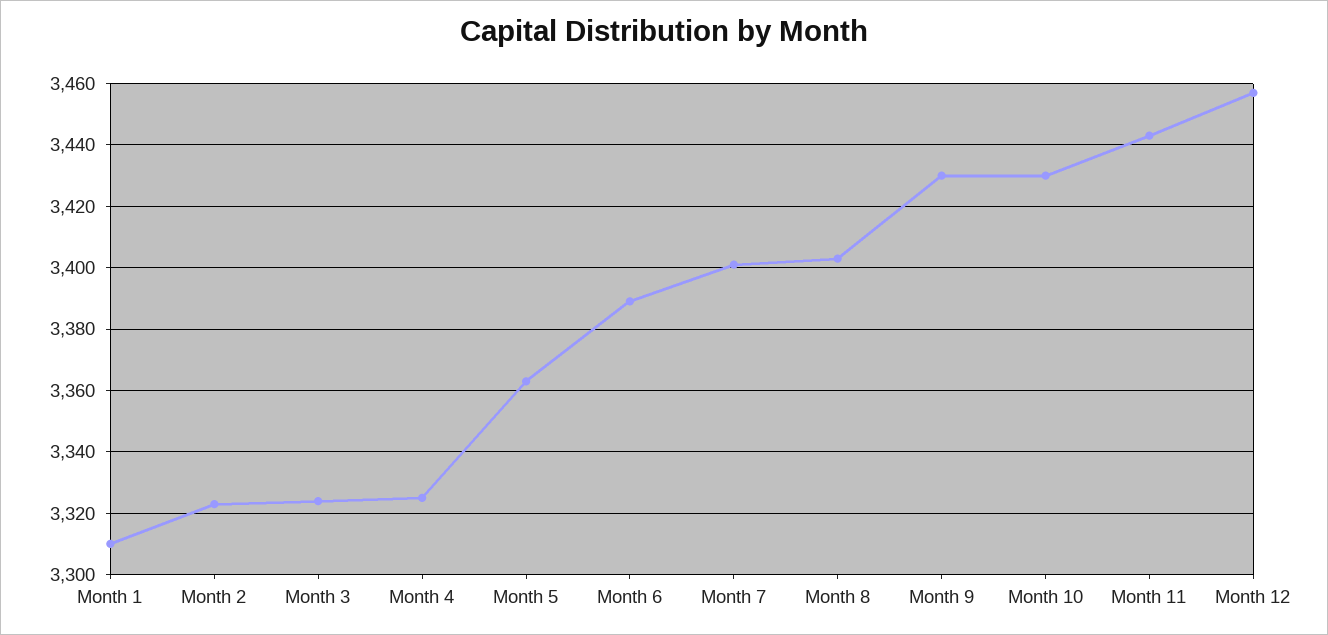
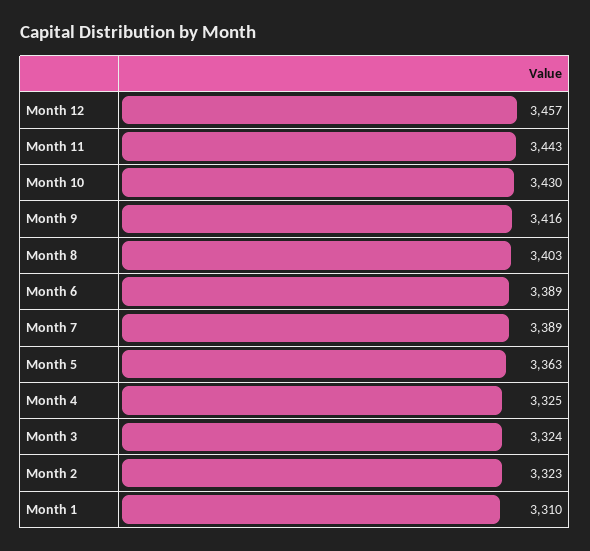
  {
    "Month 1": 3310,
    "Month 2": 3323,
    "Month 3": 3324,
    "Month 4": 3325,
    "Month 5": 3363,
    "Month 6": 3389,
-   "Month 7": 3400,
+   "Month 7": 3389,
    "Month 8": 3403,
-   "Month 9": 3430,
+   "Month 9": 3416,
    "Month 10": 3430,
    "Month 11": 3443,
    "Month 12": 3457
  }

